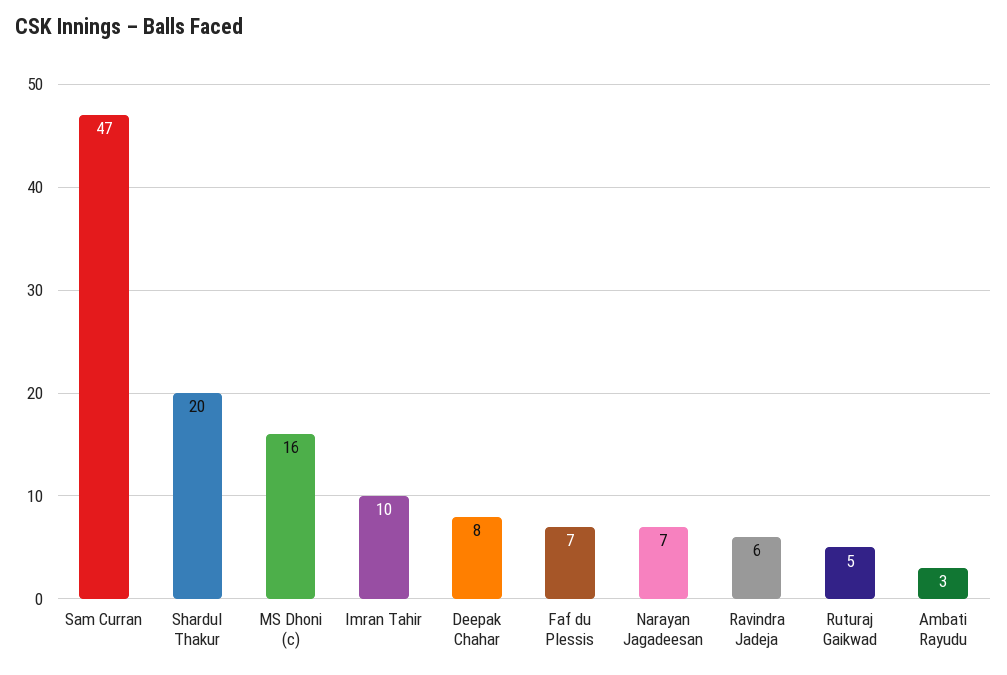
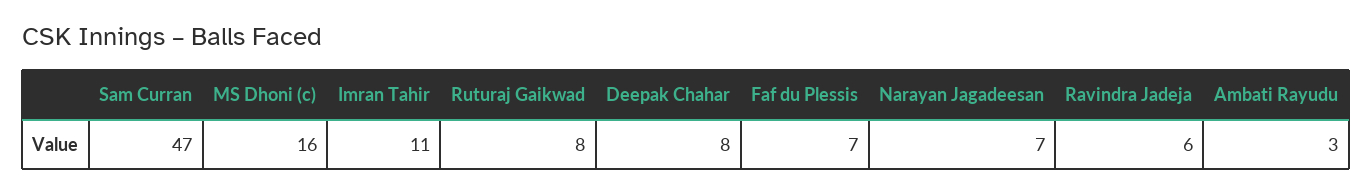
  {
    "Sam Curran": 47,
-   "Shardul Thakur": 20,
    "MS Dhoni (c)": 16,
-   "Imran Tahir": 10,
+   "Imran Tahir": 11,
    "Deepak Chahar": 8,
    "Faf du Plessis": 7,
    "Narayan Jagadeesan": 7,
    "Ravindra Jadeja": 6,
-   "Ruturaj Gaikwad": 5,
+   "Ruturaj Gaikwad": 8,
    "Ambati Rayudu": 3
  }

